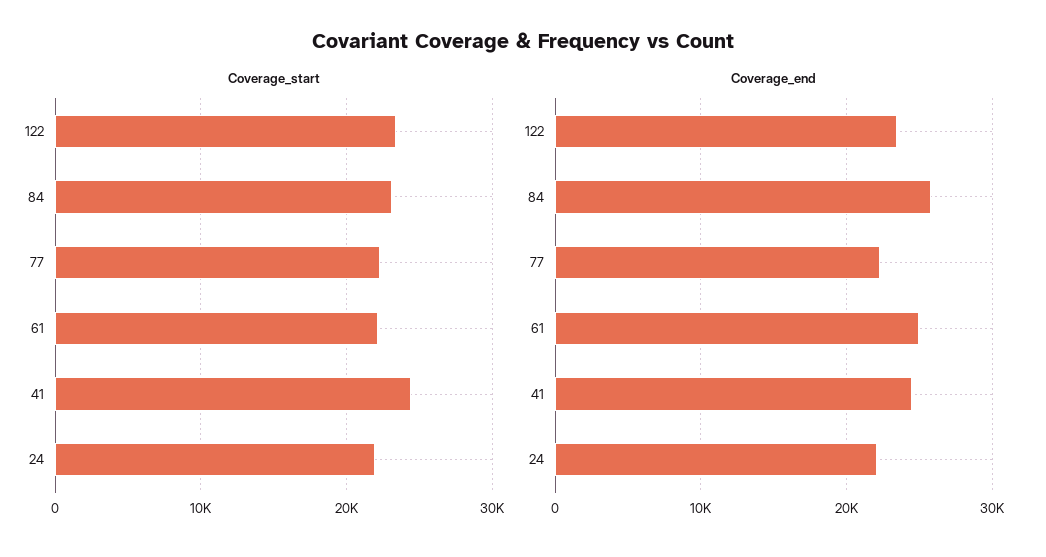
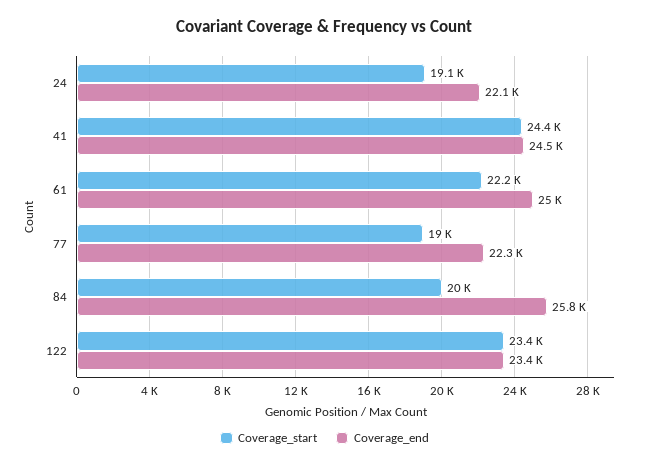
  {
    "Coverage_start": {
      "122": 23400,
-     "84": 23000,
+     "84": 20000,
-     "77": 22000,
+     "77": 19000,
      "61": 22200,
      "41": 24400,
-     "24": 22000
+     "24": 19100
    },
    "Coverage_end": {
      "122": 23400,
      "84": 25800,
      "77": 22300,
      "61": 25000,
      "41": 24500,
      "24": 22100
    }
  }

